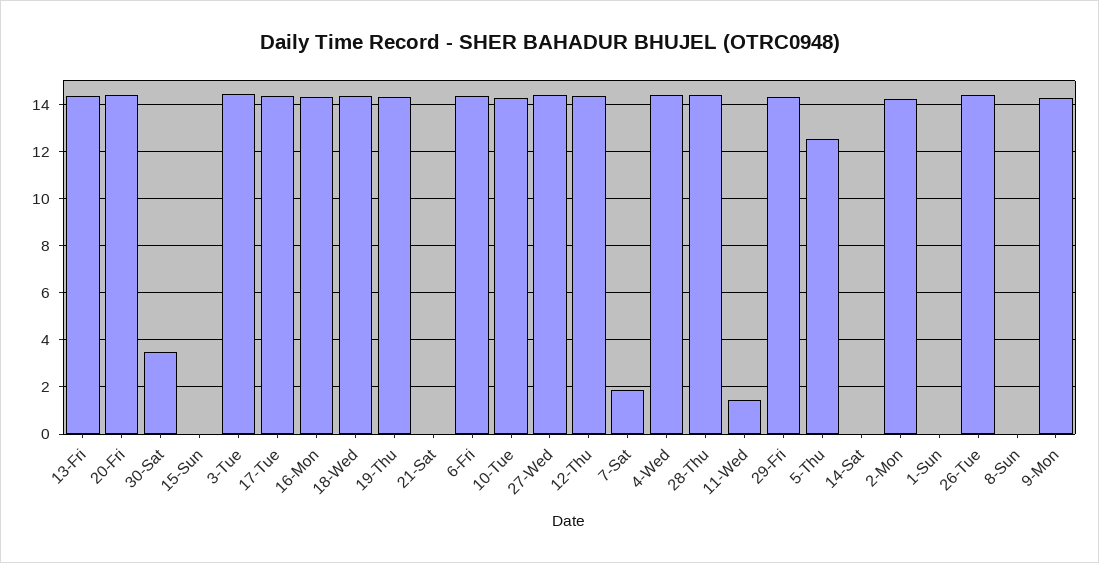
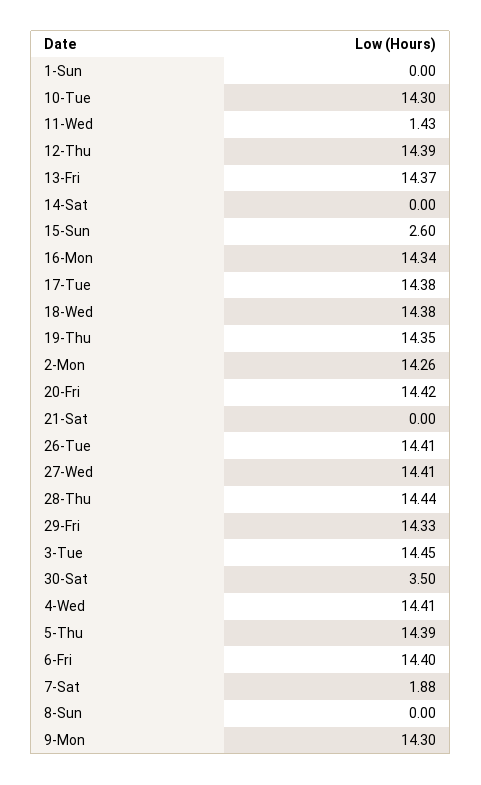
  {
    "13-Fri": 14.37,
    "20-Fri": 14.42,
    "30-Sat": 3.5,
-   "15-Sun": 0,
+   "15-Sun": 2.6,
    "3-Tue": 14.45,
    "17-Tue": 14.38,
    "16-Mon": 14.34,
    "18-Wed": 14.38,
    "19-Thu": 14.35,
    "21-Sat": 0,
    "6-Fri": 14.4,
    "10-Tue": 14.3,
    "27-Wed": 14.41,
    "12-Thu": 14.39,
    "7-Sat": 1.88,
    "4-Wed": 14.41,
    "28-Thu": 14.44,
    "11-Wed": 1.43,
    "29-Fri": 14.33,
-   "5-Thu": 12.5,
+   "5-Thu": 14.39,
    "14-Sat": 0,
    "2-Mon": 14.26,
    "1-Sun": 0,
    "26-Tue": 14.41,
    "8-Sun": 0,
    "9-Mon": 14.3
  }

